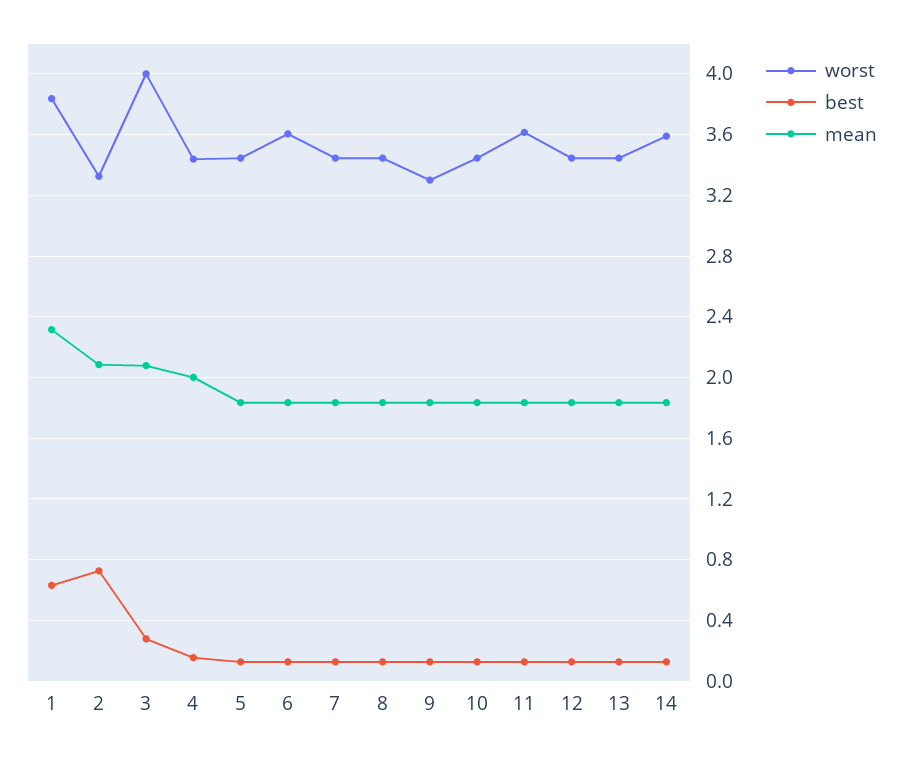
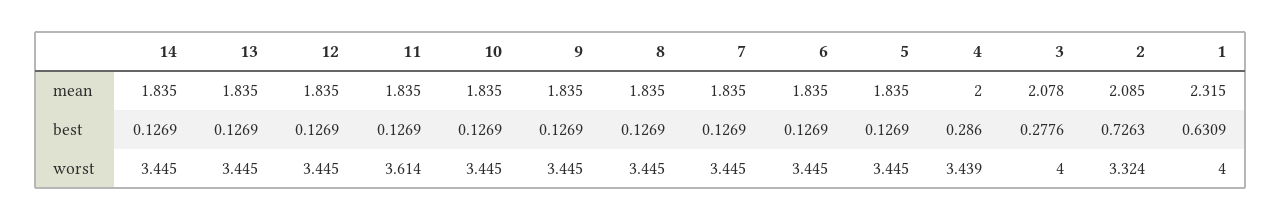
  {
    "worst": {
-     "1": 3.85,
+     "1": 4,
      "2": 3.324,
      "3": 4,
      "4": 3.439,
      "5": 3.445,
-     "6": 3.6,
+     "6": 3.445,
      "7": 3.445,
      "8": 3.445,
-     "9": 3.3,
+     "9": 3.445,
      "10": 3.445,
      "11": 3.614,
      "12": 3.445,
      "13": 3.445,
-     "14": 3.6
+     "14": 3.445
    },
    "best": {
      "1": 0.6309,
      "2": 0.7263,
      "3": 0.2776,
-     "4": 0.15,
+     "4": 0.286,
      "5": 0.1269,
      "6": 0.1269,
      "7": 0.1269,
      "8": 0.1269,
      "9": 0.1269,
      "10": 0.1269,
      "11": 0.1269,
      "12": 0.1269,
      "13": 0.1269,
      "14": 0.1269
    },
    "mean": {
      "1": 2.315,
      "2": 2.085,
      "3": 2.078,
      "4": 2,
      "5": 1.835,
      "6": 1.835,
      "7": 1.835,
      "8": 1.835,
      "9": 1.835,
      "10": 1.835,
      "11": 1.835,
      "12": 1.835,
      "13": 1.835,
      "14": 1.835
    }
  }

